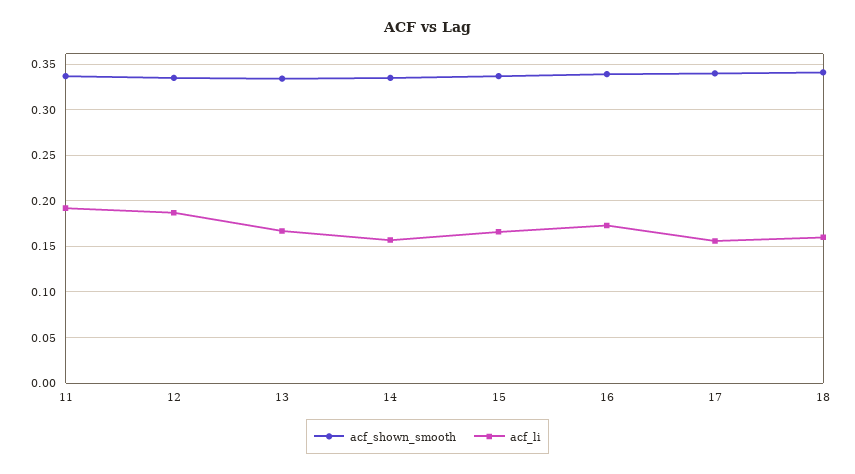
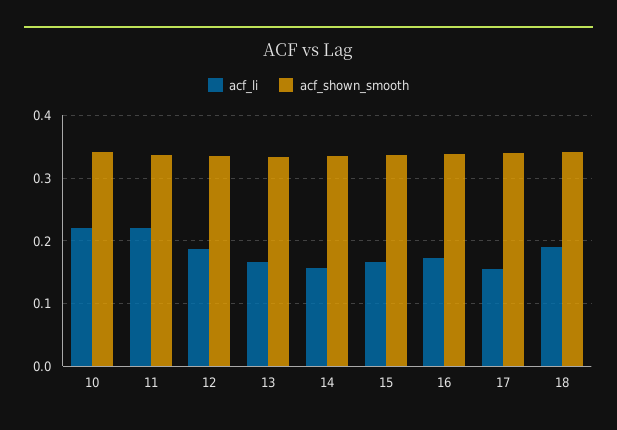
  {
    "acf_shown_smooth": {
      "11": 0.34,
      "12": 0.34,
      "13": 0.33,
      "14": 0.34,
      "15": 0.34,
      "16": 0.34,
      "17": 0.34,
-     "18": 0.34
+     "18": 0.34,
+     "10": 0.34
    },
    "acf_li": {
-     "11": 0.19,
+     "11": 0.22,
      "12": 0.19,
      "13": 0.17,
      "14": 0.16,
      "15": 0.17,
      "16": 0.17,
      "17": 0.16,
-     "18": 0.16
+     "18": 0.19,
+     "10": 0.22
    }
  }

